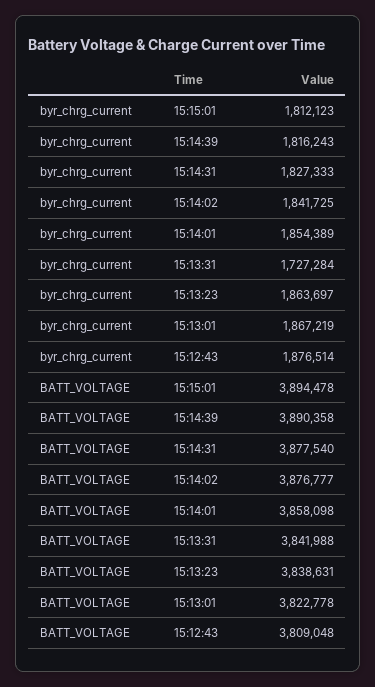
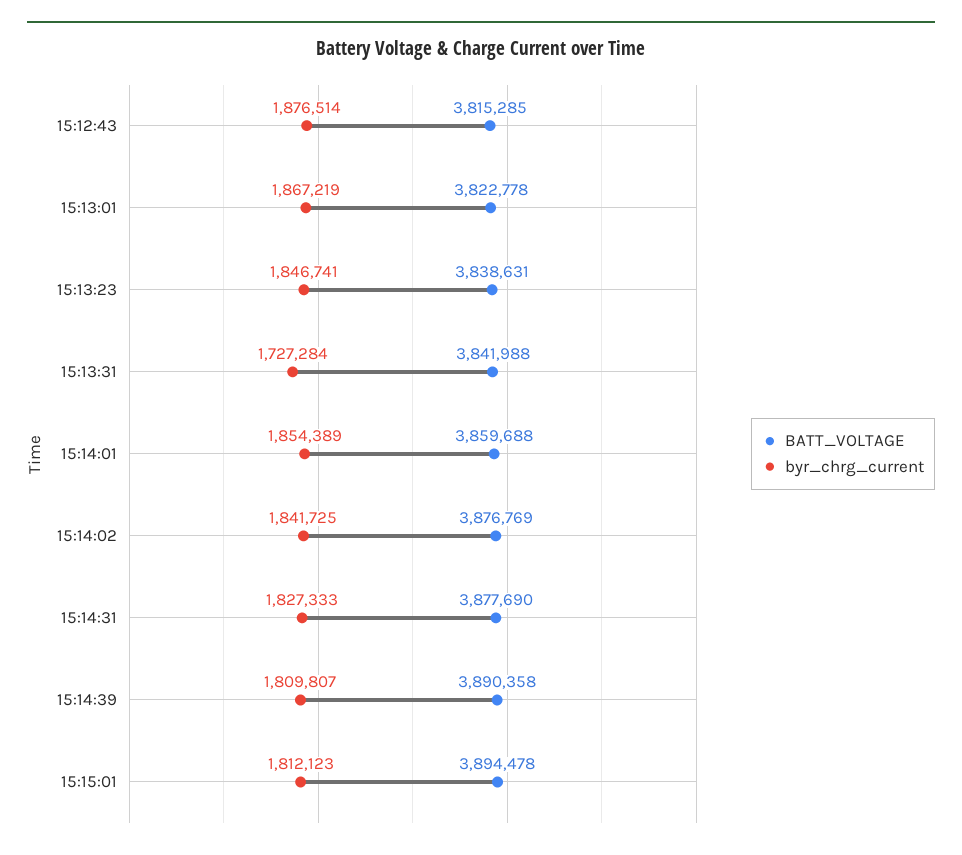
  {
    "byr_chrg_current": {
      "15:15:01": 1812123,
-     "15:14:39": 1816243,
+     "15:14:39": 1809807,
      "15:14:31": 1827333,
      "15:14:02": 1841725,
      "15:14:01": 1854389,
      "15:13:31": 1727284,
-     "15:13:23": 1863697,
+     "15:13:23": 1846741,
      "15:13:01": 1867219,
      "15:12:43": 1876514
    },
    "BATT_VOLTAGE": {
      "15:15:01": 3894478,
      "15:14:39": 3890358,
-     "15:14:31": 3877540,
+     "15:14:31": 3877690,
-     "15:14:02": 3876777,
+     "15:14:02": 3876769,
-     "15:14:01": 3858098,
+     "15:14:01": 3859688,
      "15:13:31": 3841988,
      "15:13:23": 3838631,
      "15:13:01": 3822778,
-     "15:12:43": 3809048
+     "15:12:43": 3815285
    }
  }

